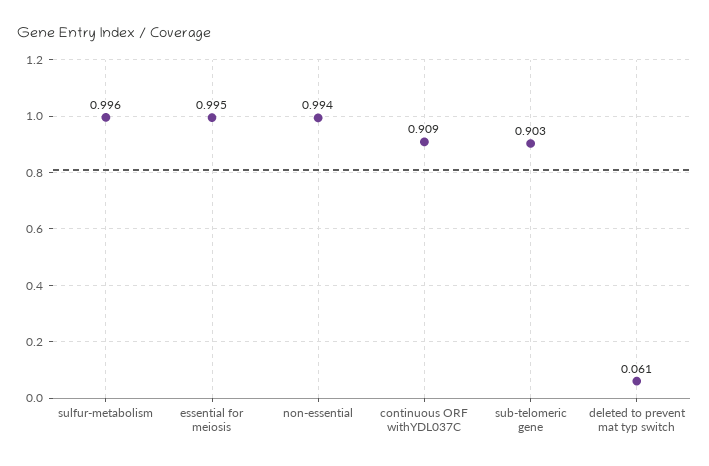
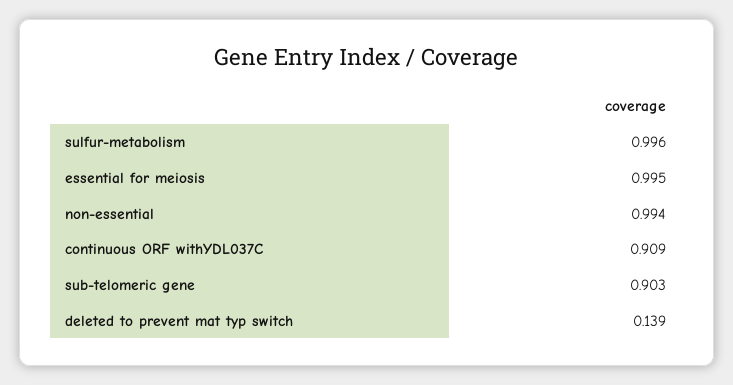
  {
    "sulfur-metabolism": 0.996,
    "essential for meiosis": 0.995,
    "non-essential": 0.994,
    "continuous ORF withYDL037C": 0.909,
    "sub-telomeric gene": 0.903,
-   "deleted to prevent mat typ switch": 0.061
+   "deleted to prevent mat typ switch": 0.139
  }

